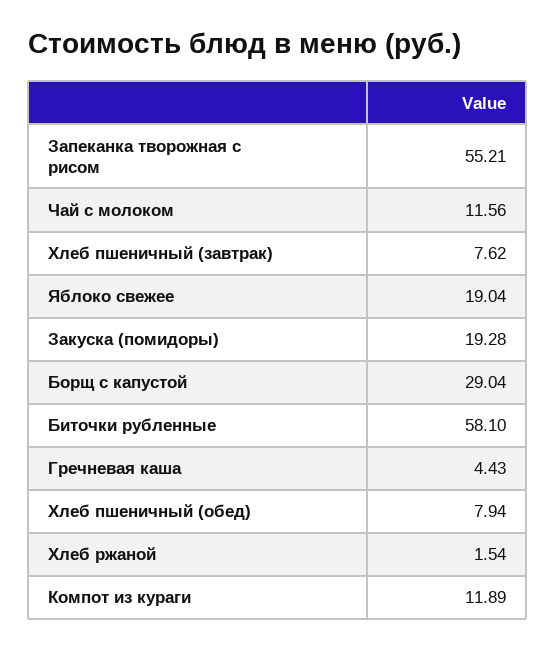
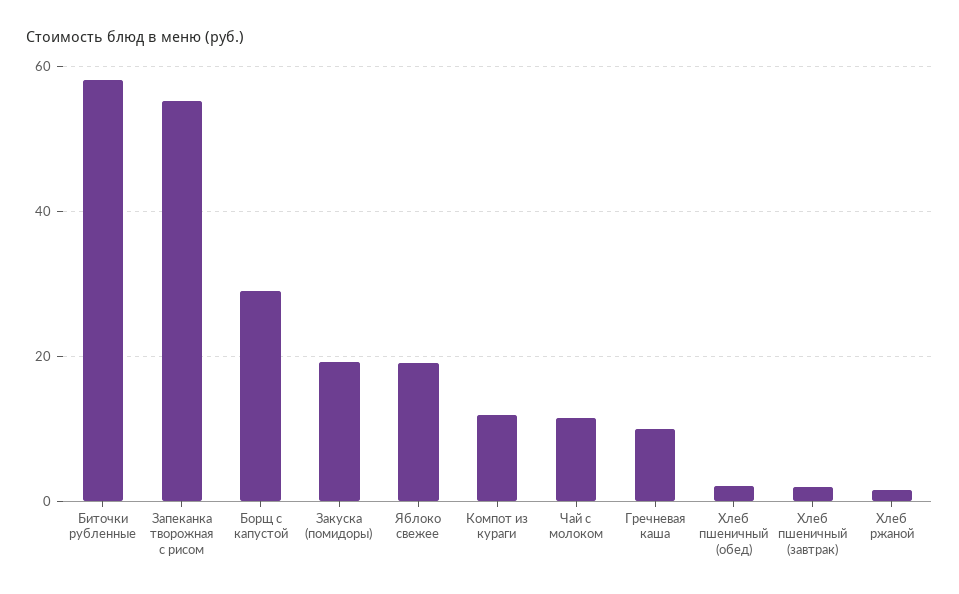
  {
    "Запеканка творожная с рисом": 55.21,
    "Чай с молоком": 11.56,
-   "Хлеб пшеничный (завтрак)": 7.62,
+   "Хлеб пшеничный (завтрак)": 2,
    "Яблоко свежее": 19.04,
    "Закуска (помидоры)": 19.28,
    "Борщ с капустой": 29.04,
    "Биточки рубленные": 58.1,
-   "Гречневая каша": 4.43,
+   "Гречневая каша": 10,
-   "Хлеб пшеничный (обед)": 7.94,
+   "Хлеб пшеничный (обед)": 2,
    "Хлеб ржаной": 1.54,
    "Компот из кураги": 11.89
  }

